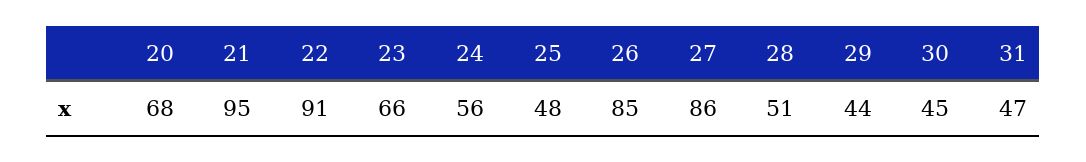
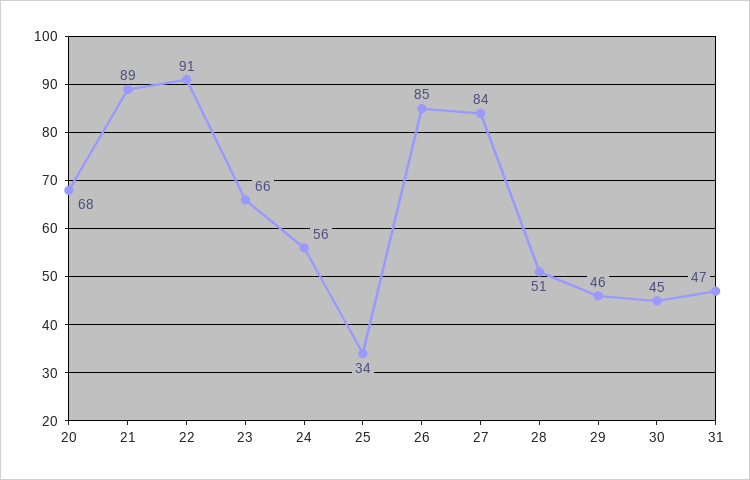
  {
    "20": 68,
-   "21": 95,
+   "21": 89,
    "22": 91,
    "23": 66,
    "24": 56,
-   "25": 48,
+   "25": 34,
    "26": 85,
-   "27": 86,
+   "27": 84,
    "28": 51,
-   "29": 44,
+   "29": 46,
    "30": 45,
    "31": 47
  }

